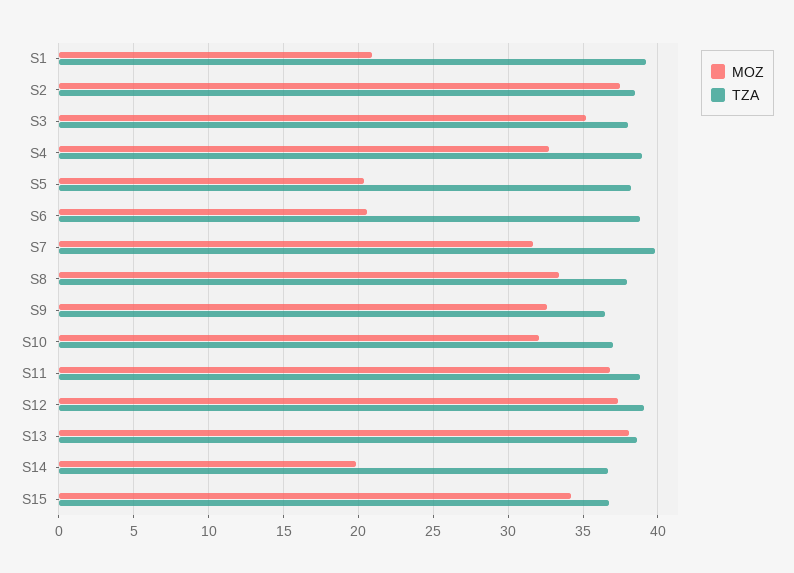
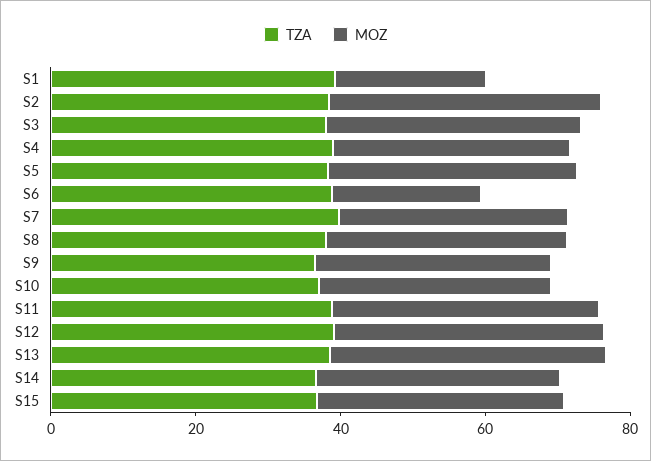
  {
    "MOZ": {
      "S1": 21,
      "S2": 37.5,
      "S3": 35,
      "S4": 32.5,
-     "S5": 20.5,
+     "S5": 35,
      "S6": 20.5,
      "S7": 31.5,
      "S8": 33.5,
      "S9": 32.5,
      "S10": 32,
      "S11": 37,
      "S12": 37.5,
      "S13": 38,
-     "S14": 20,
+     "S14": 35,
      "S15": 34
    },
    "TZA": {
      "S1": 39,
      "S2": 38.5,
      "S3": 38,
      "S4": 39,
      "S5": 38,
      "S6": 39,
      "S7": 40,
      "S8": 38,
      "S9": 36.5,
      "S10": 37,
      "S11": 39,
      "S12": 39,
      "S13": 38.5,
      "S14": 36.5,
      "S15": 36.5
    }
  }

